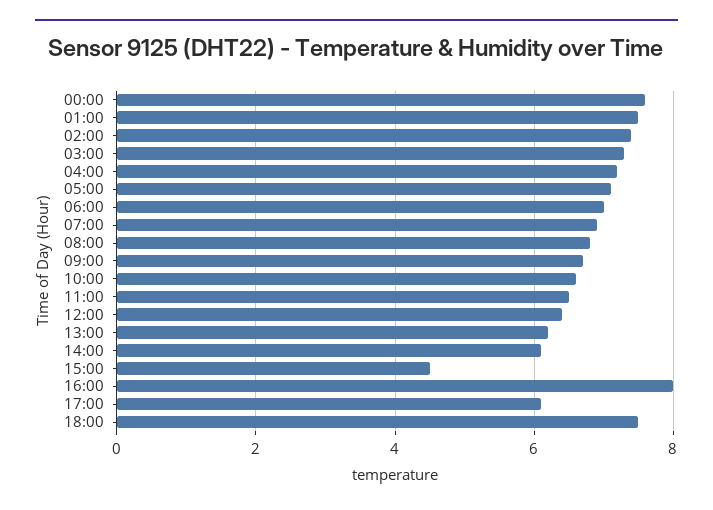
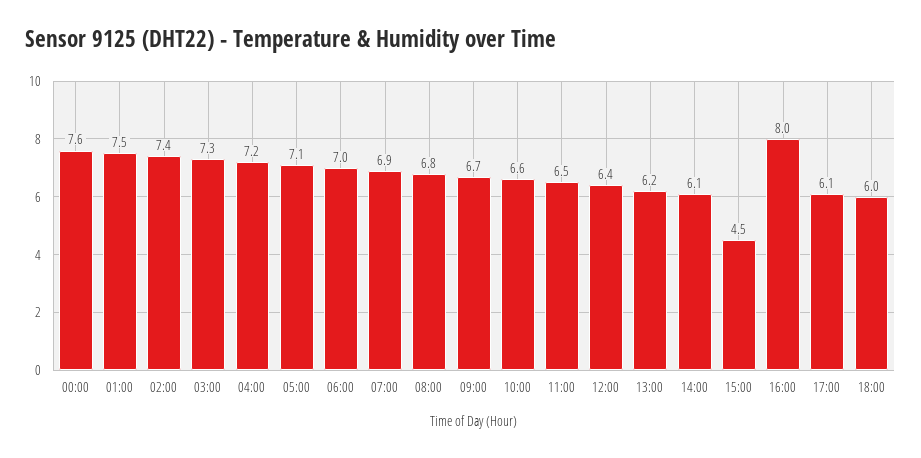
  {
    "00:00": 7.6,
    "01:00": 7.5,
    "02:00": 7.4,
    "03:00": 7.3,
    "04:00": 7.2,
    "05:00": 7.1,
    "06:00": 7,
    "07:00": 6.9,
    "08:00": 6.8,
    "09:00": 6.7,
    "10:00": 6.6,
    "11:00": 6.5,
    "12:00": 6.4,
    "13:00": 6.2,
    "14:00": 6.1,
    "15:00": 4.5,
    "16:00": 8,
    "17:00": 6.1,
-   "18:00": 7.5
+   "18:00": 6
  }

